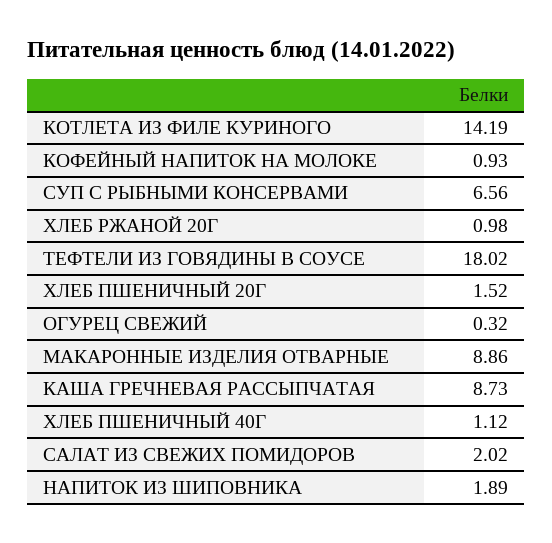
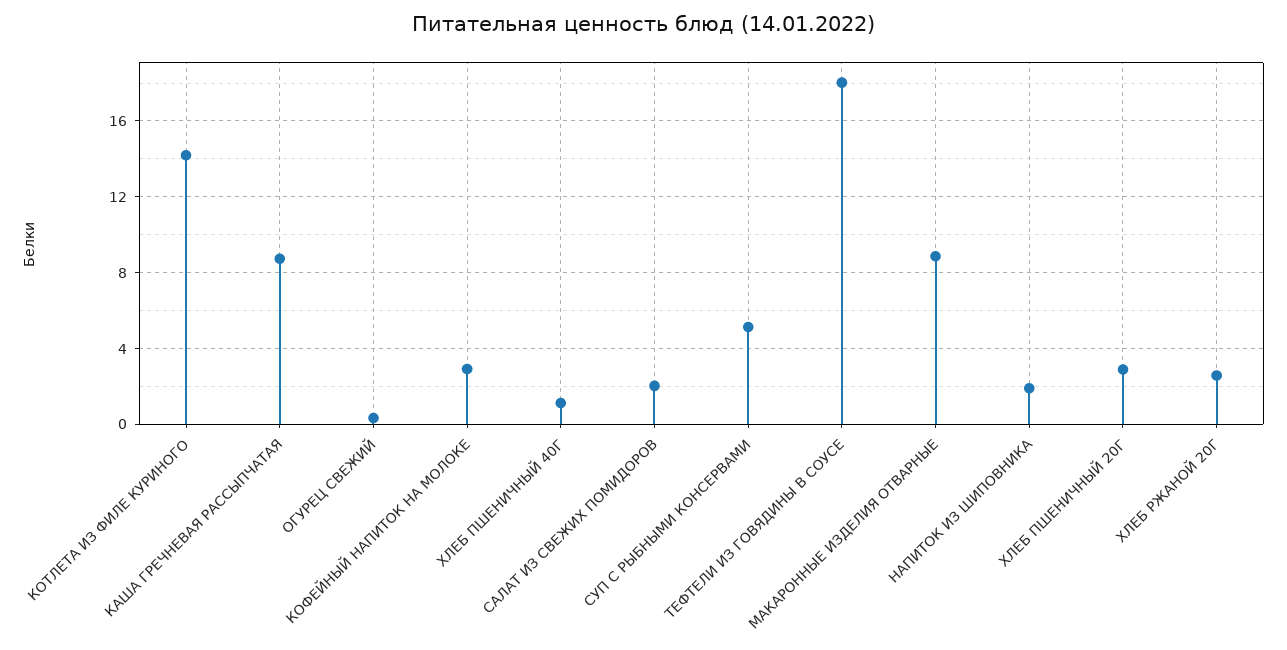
  {
    "КОТЛЕТА ИЗ ФИЛЕ КУРИНОГО": 14.19,
-   "КОФЕЙНЫЙ НАПИТОК НА МОЛОКЕ": 0.93,
+   "КОФЕЙНЫЙ НАПИТОК НА МОЛОКЕ": 3,
-   "СУП С РЫБНЫМИ КОНСЕРВАМИ": 6.56,
+   "СУП С РЫБНЫМИ КОНСЕРВАМИ": 5,
-   "ХЛЕБ РЖАНОЙ 20Г": 0.98,
+   "ХЛЕБ РЖАНОЙ 20Г": 2.5,
    "ТЕФТЕЛИ ИЗ ГОВЯДИНЫ В СОУСЕ": 18.02,
-   "ХЛЕБ ПШЕНИЧНЫЙ 20Г": 1.52,
+   "ХЛЕБ ПШЕНИЧНЫЙ 20Г": 3,
    "ОГУРЕЦ СВЕЖИЙ": 0.32,
    "МАКАРОННЫЕ ИЗДЕЛИЯ ОТВАРНЫЕ": 8.86,
    "КАША ГРЕЧНЕВАЯ РАССЫПЧАТАЯ": 8.73,
    "ХЛЕБ ПШЕНИЧНЫЙ 40Г": 1.12,
    "САЛАТ ИЗ СВЕЖИХ ПОМИДОРОВ": 2.02,
    "НАПИТОК ИЗ ШИПОВНИКА": 1.89
  }

